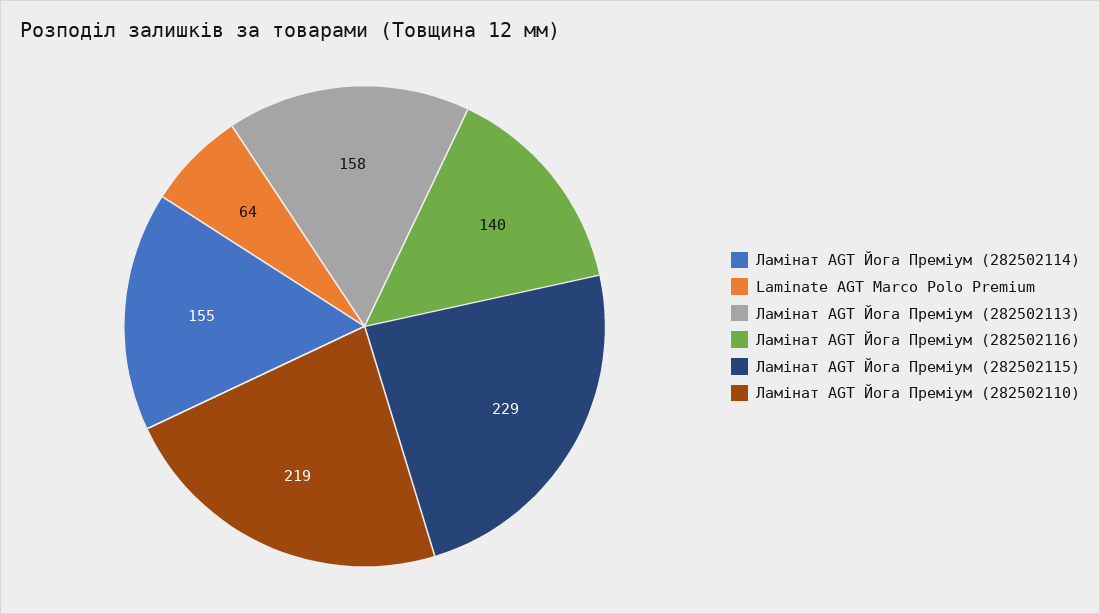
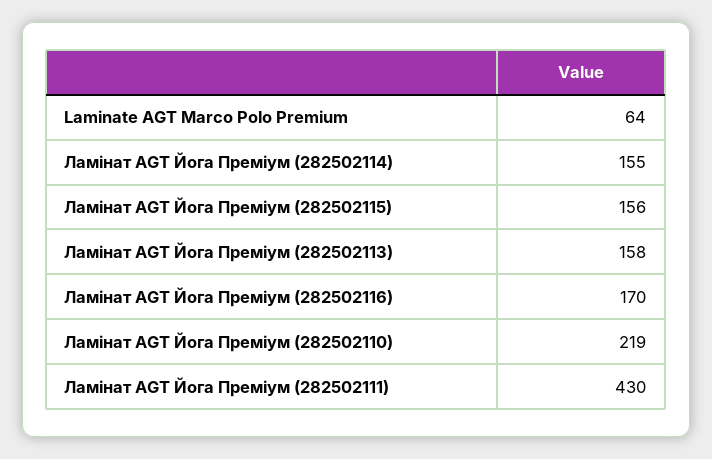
  {
    "Ламінат AGT Йога Преміум (282502114)": 155,
    "Laminate AGT Marco Polo Premium": 64,
    "Ламінат AGT Йога Преміум (282502113)": 158,
-   "Ламінат AGT Йога Преміум (282502116)": 140,
+   "Ламінат AGT Йога Преміум (282502116)": 170,
-   "Ламінат AGT Йога Преміум (282502115)": 229,
+   "Ламінат AGT Йога Преміум (282502115)": 156,
-   "Ламінат AGT Йога Преміум (282502110)": 219
+   "Ламінат AGT Йога Преміум (282502110)": 219,
+   "Ламінат AGT Йога Преміум (282502111)": 430
  }

